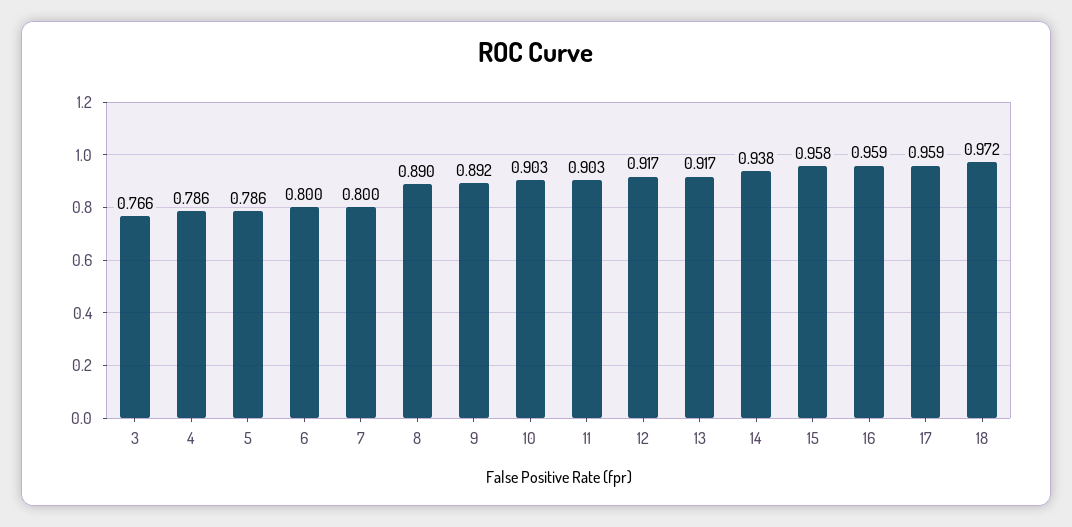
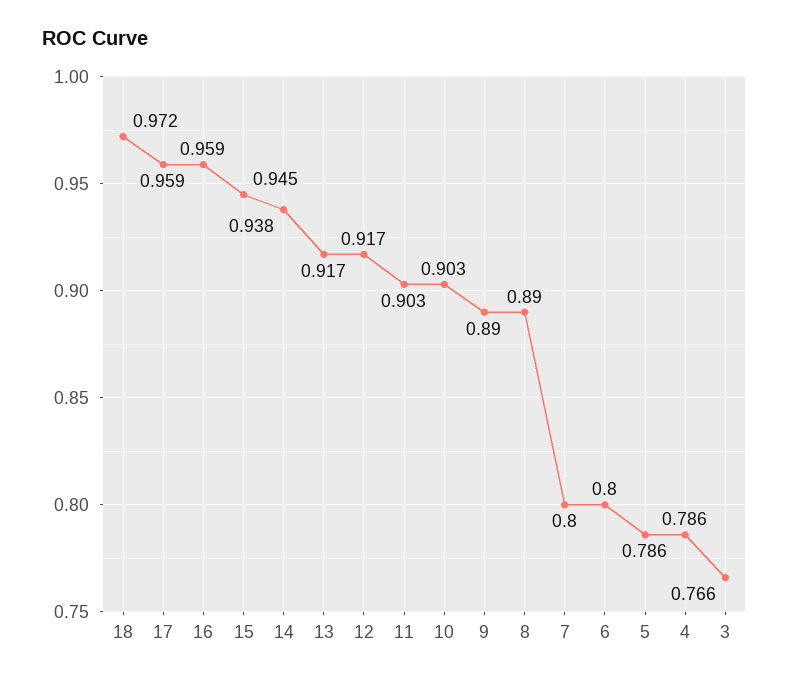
  {
    "3": 0.766,
    "4": 0.786,
    "5": 0.786,
    "6": 0.8,
    "7": 0.8,
    "8": 0.89,
-   "9": 0.892,
+   "9": 0.89,
    "10": 0.903,
    "11": 0.903,
    "12": 0.917,
    "13": 0.917,
    "14": 0.938,
-   "15": 0.958,
+   "15": 0.945,
    "16": 0.959,
    "17": 0.959,
    "18": 0.972
  }

